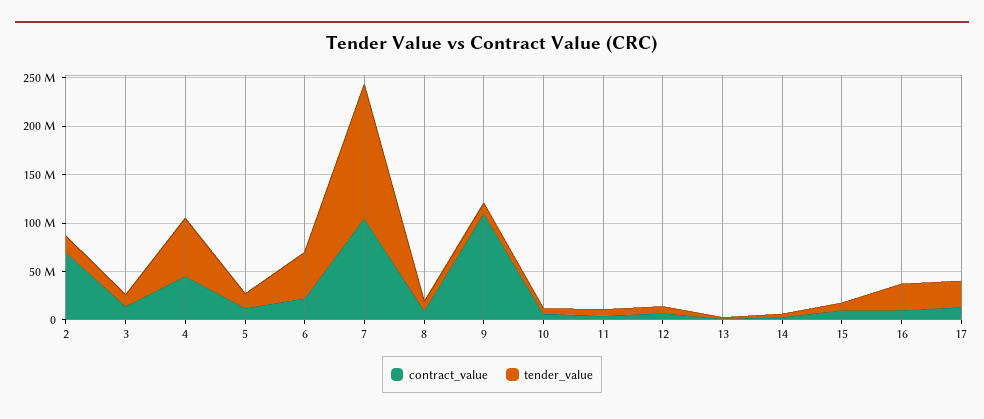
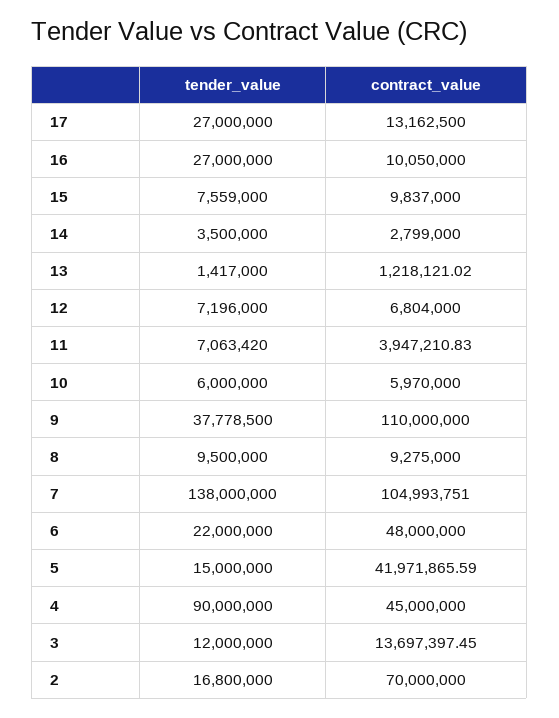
  {
    "contract_value": {
      "2": 70000000,
      "3": 13697397.45,
      "4": 45000000,
-     "5": 10000000,
+     "5": 41971865.59,
-     "6": 20000000,
+     "6": 48000000,
      "7": 104993751,
      "8": 9275000,
      "9": 110000000,
      "10": 5970000,
      "11": 3947210.83,
      "12": 6804000,
      "13": 1218121.02,
      "14": 2799000,
      "15": 9837000,
      "16": 10050000,
      "17": 13162500
    },
    "tender_value": {
      "2": 16800000,
      "3": 12000000,
-     "4": 60000000,
+     "4": 90000000,
      "5": 15000000,
-     "6": 50000000,
+     "6": 22000000,
      "7": 138000000,
      "8": 9500000,
-     "9": 10000000,
+     "9": 37778500,
      "10": 6000000,
      "11": 7063420,
      "12": 7196000,
      "13": 1417000,
      "14": 3500000,
      "15": 7559000,
      "16": 27000000,
      "17": 27000000
    }
  }

